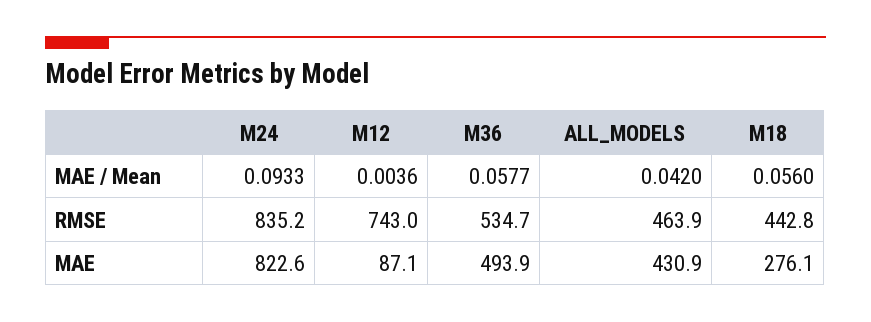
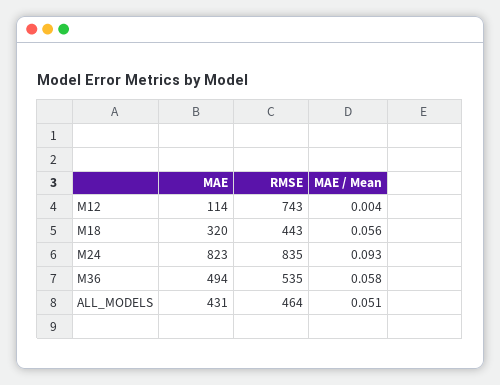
  {
    "M24": {
      "MAE / Mean": 0.0933,
      "RMSE": 835.2,
      "MAE": 822.6
    },
    "M12": {
      "MAE / Mean": 0.0036,
      "RMSE": 743,
-     "MAE": 87.1
+     "MAE": 114
    },
    "M36": {
      "MAE / Mean": 0.0577,
      "RMSE": 534.7,
      "MAE": 493.9
    },
    "ALL_MODELS": {
-     "MAE / Mean": 0.042,
+     "MAE / Mean": 0.051,
      "RMSE": 463.9,
      "MAE": 430.9
    },
    "M18": {
      "MAE / Mean": 0.056,
      "RMSE": 442.8,
-     "MAE": 276.1
+     "MAE": 320
    }
  }

